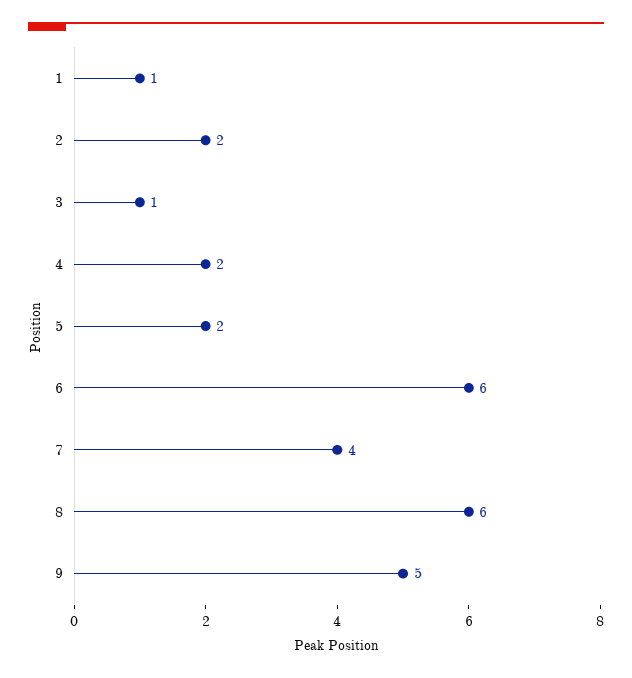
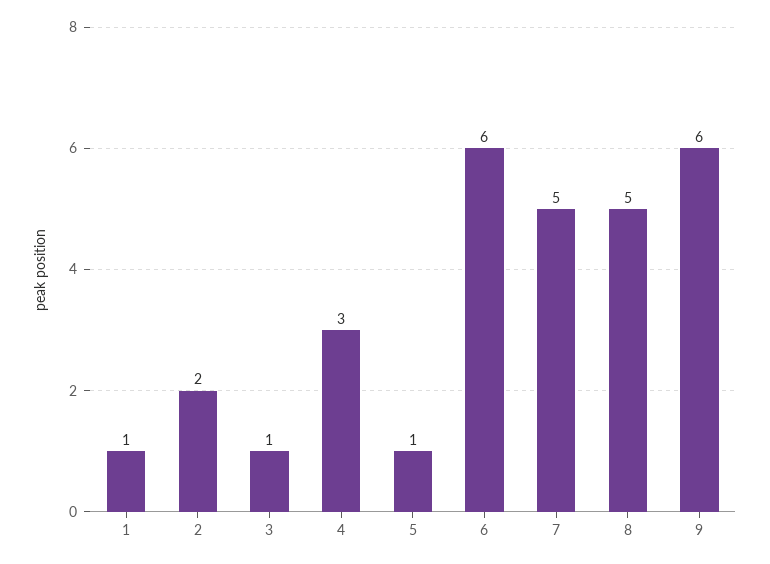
  {
    "1": 1,
    "2": 2,
    "3": 1,
-   "4": 2,
+   "4": 3,
-   "5": 2,
+   "5": 1,
    "6": 6,
-   "7": 4,
+   "7": 5,
-   "8": 6,
+   "8": 5,
-   "9": 5
+   "9": 6
  }

